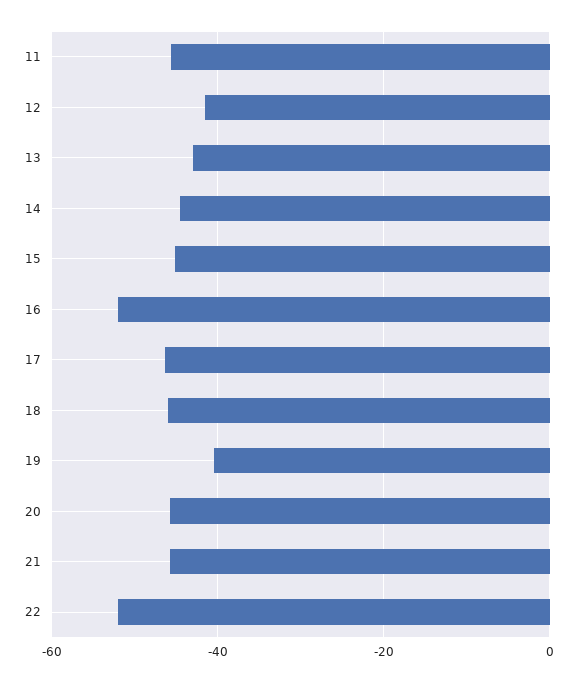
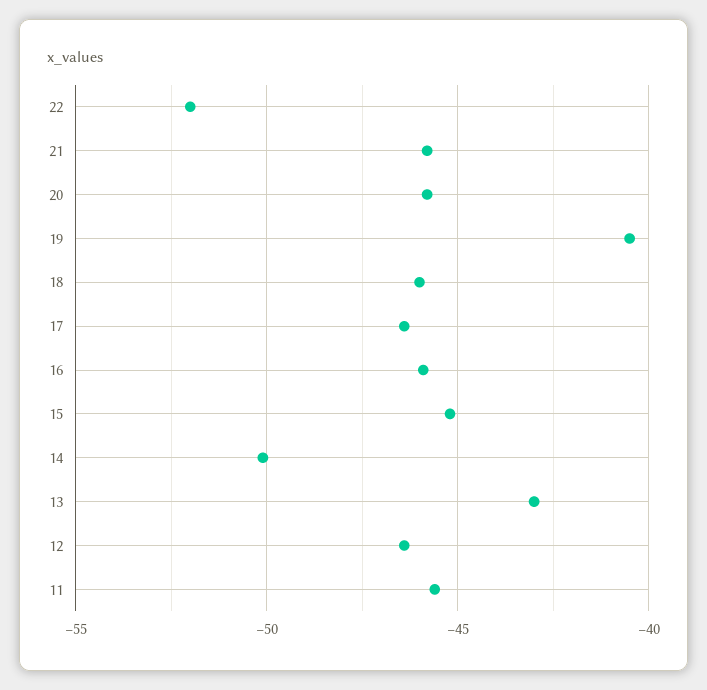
  {
    "11": -45.5,
-   "12": -42,
+   "12": -46.5,
    "13": -43,
-   "14": -44,
+   "14": -50,
    "15": -45,
-   "16": -52,
+   "16": -46,
    "17": -46.5,
    "18": -46,
    "19": -40.5,
    "20": -46,
    "21": -46,
    "22": -52
  }

